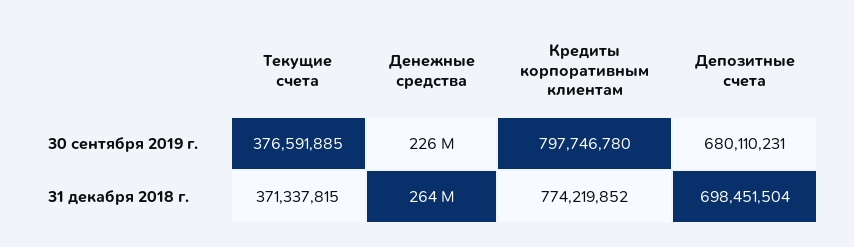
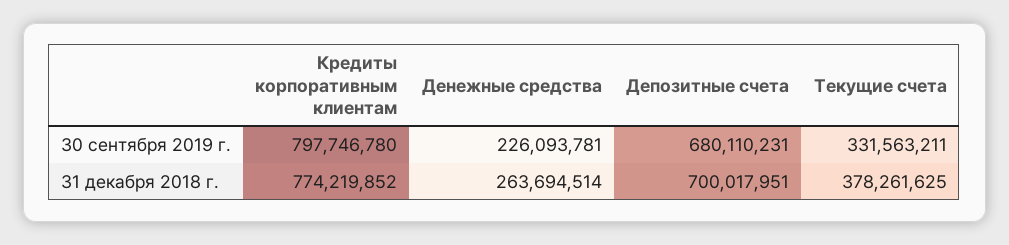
  {
    "Текущие счета": {
-     "30 сентября 2019 г.": 376591885,
+     "30 сентября 2019 г.": 331563211,
-     "31 декабря 2018 г.": 371337815
+     "31 декабря 2018 г.": 378261625
    },
    "Денежные средства": {
      "30 сентября 2019 г.": 226093781,
      "31 декабря 2018 г.": 263694514
    },
    "Кредиты корпоративным клиентам": {
      "30 сентября 2019 г.": 797746780,
      "31 декабря 2018 г.": 774219852
    },
    "Депозитные счета": {
      "30 сентября 2019 г.": 680110231,
-     "31 декабря 2018 г.": 698451504
+     "31 декабря 2018 г.": 700017951
    }
  }

